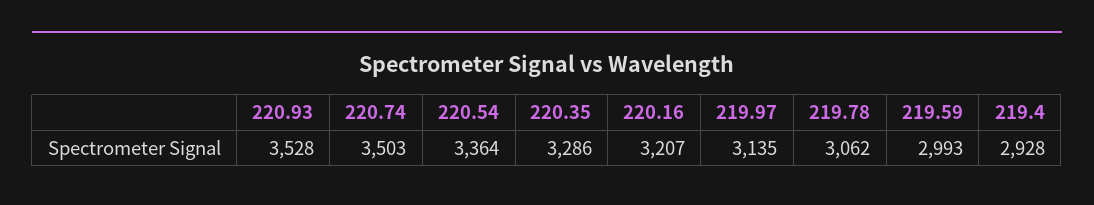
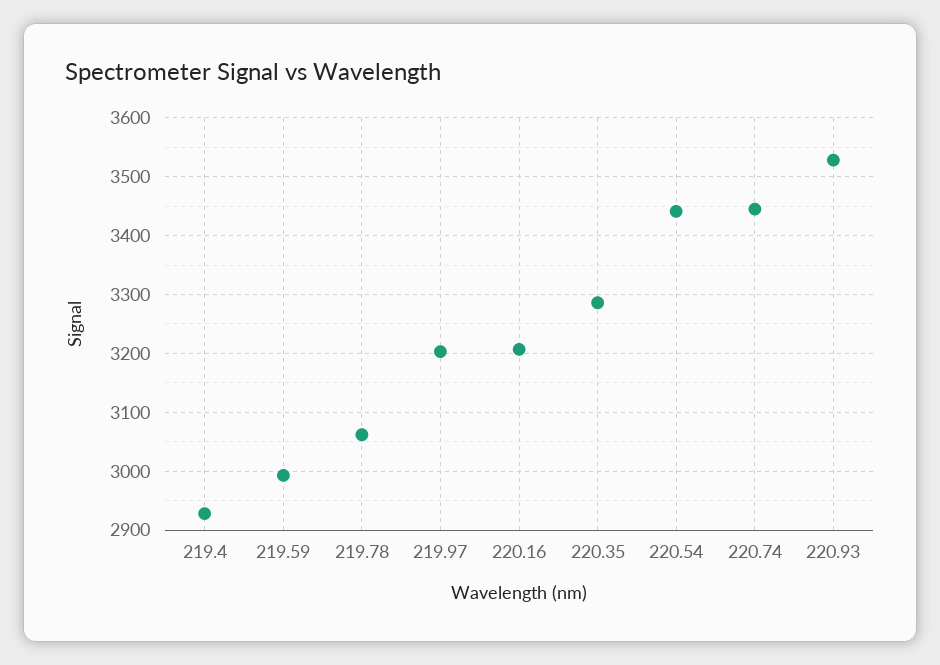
  {
    "220.93": 3528,
-   "220.74": 3503,
+   "220.74": 3440,
-   "220.54": 3364,
+   "220.54": 3440,
    "220.35": 3286,
    "220.16": 3207,
-   "219.97": 3135,
+   "219.97": 3200,
    "219.78": 3062,
    "219.59": 2993,
    "219.4": 2928
  }

